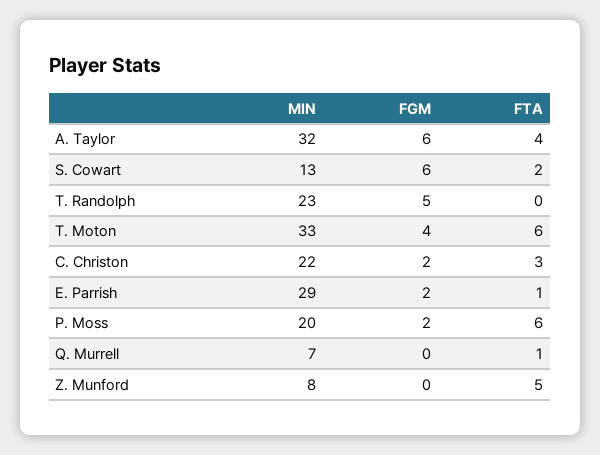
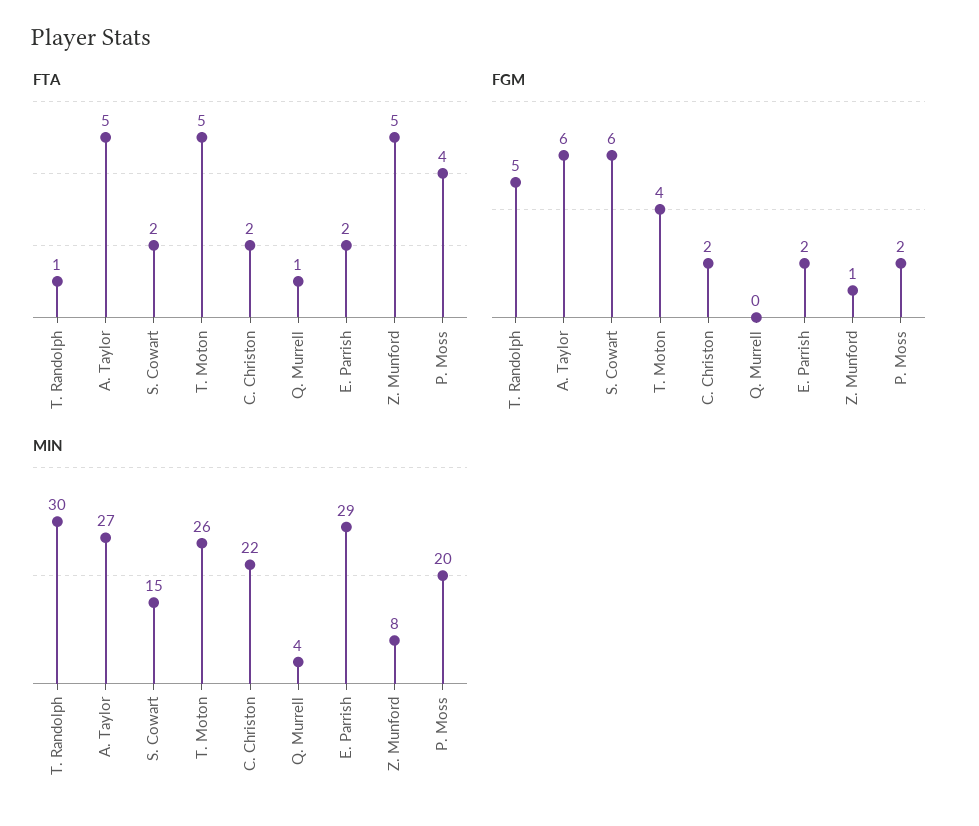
  {
    "MIN": {
-     "A. Taylor": 32,
+     "A. Taylor": 27,
-     "S. Cowart": 13,
+     "S. Cowart": 15,
-     "T. Randolph": 23,
+     "T. Randolph": 30,
-     "T. Moton": 33,
+     "T. Moton": 26,
      "C. Christon": 22,
      "E. Parrish": 29,
      "P. Moss": 20,
-     "Q. Murrell": 7,
+     "Q. Murrell": 4,
      "Z. Munford": 8
    },
    "FGM": {
      "A. Taylor": 6,
      "S. Cowart": 6,
      "T. Randolph": 5,
      "T. Moton": 4,
      "C. Christon": 2,
      "E. Parrish": 2,
      "P. Moss": 2,
      "Q. Murrell": 0,
-     "Z. Munford": 0
+     "Z. Munford": 1
    },
    "FTA": {
-     "A. Taylor": 4,
+     "A. Taylor": 5,
      "S. Cowart": 2,
-     "T. Randolph": 0,
+     "T. Randolph": 1,
-     "T. Moton": 6,
+     "T. Moton": 5,
-     "C. Christon": 3,
+     "C. Christon": 2,
-     "E. Parrish": 1,
+     "E. Parrish": 2,
-     "P. Moss": 6,
+     "P. Moss": 4,
      "Q. Murrell": 1,
      "Z. Munford": 5
    }
  }

